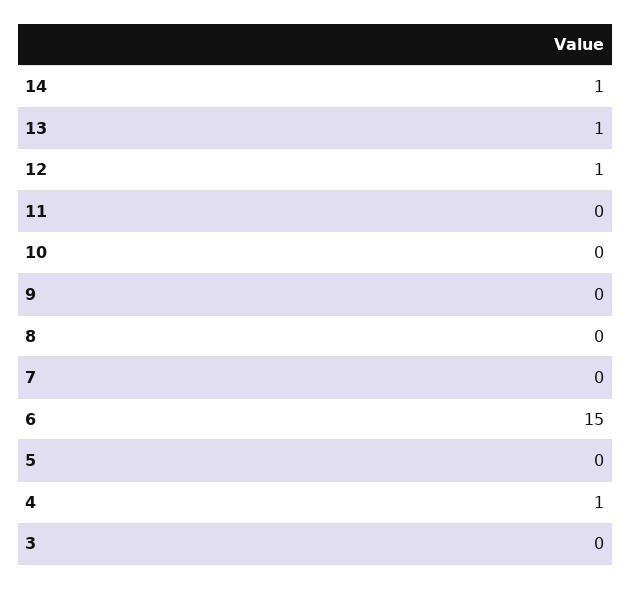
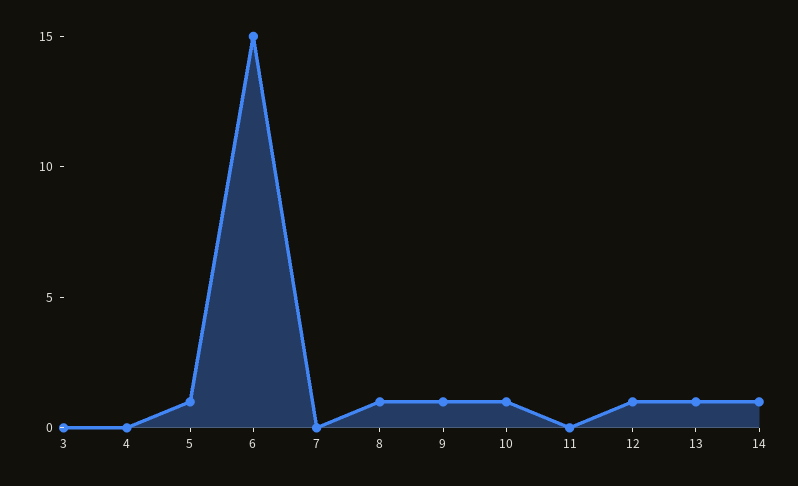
  {
    "14": 1,
    "13": 1,
    "12": 1,
    "11": 0,
-   "10": 0,
+   "10": 1,
-   "9": 0,
+   "9": 1,
-   "8": 0,
+   "8": 1,
    "7": 0,
    "6": 15,
-   "5": 0,
+   "5": 1,
-   "4": 1,
+   "4": 0,
    "3": 0
  }

